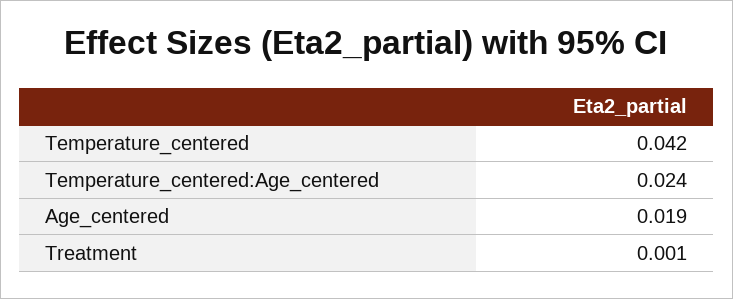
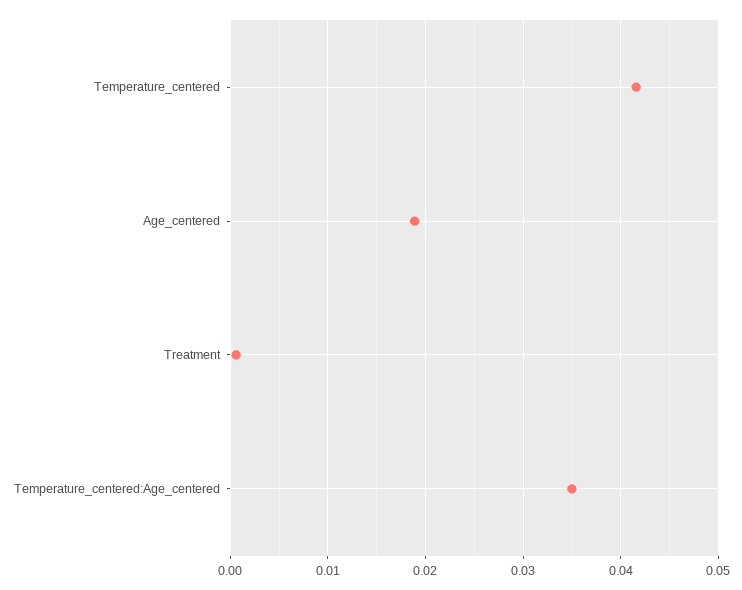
  {
    "Temperature_centered": 0.042,
-   "Temperature_centered:Age_centered": 0.024,
+   "Temperature_centered:Age_centered": 0.035,
    "Age_centered": 0.019,
    "Treatment": 0.001
  }

